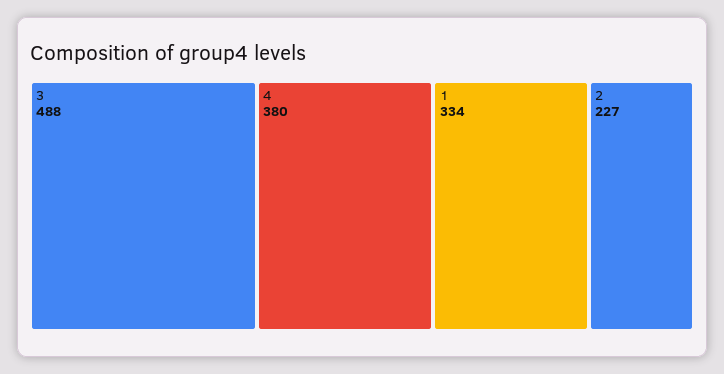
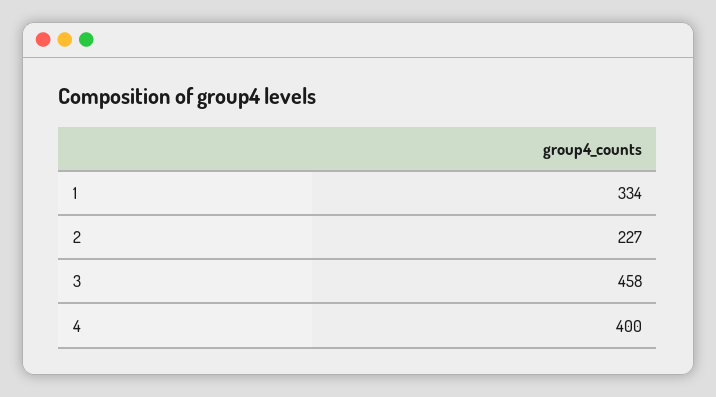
  {
-   "3": 488,
+   "3": 458,
-   "4": 380,
+   "4": 400,
    "1": 334,
    "2": 227
  }

